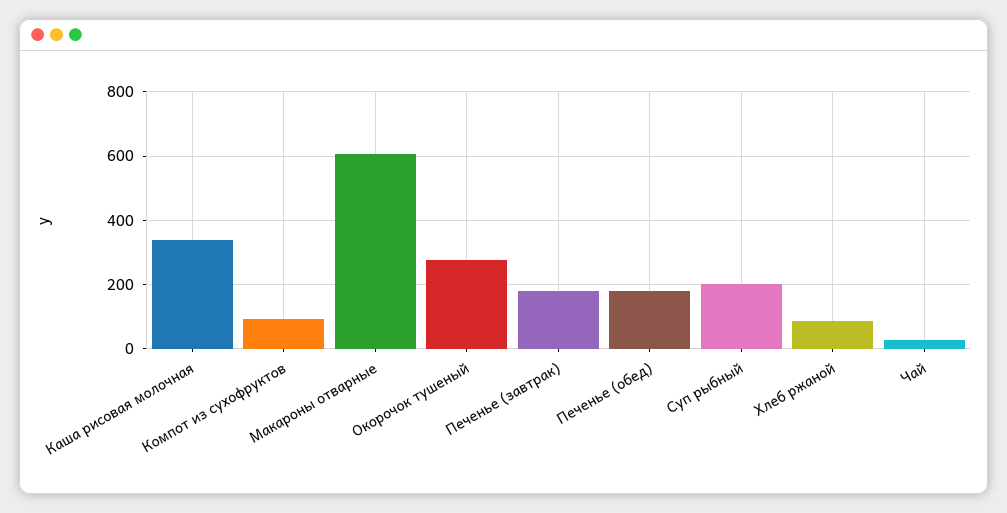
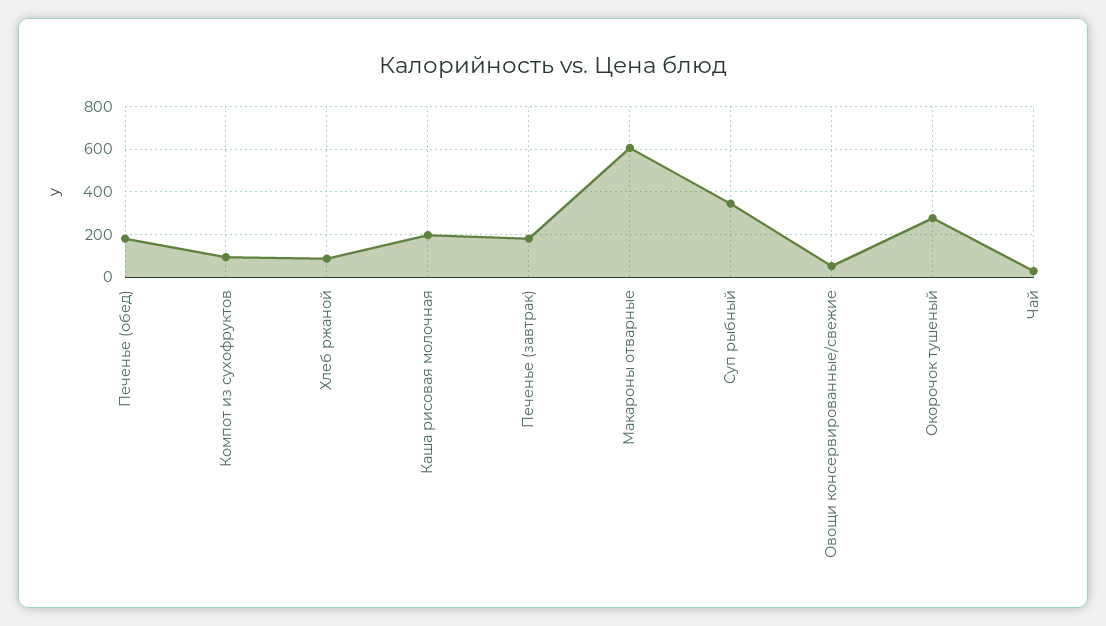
  {
-   "Каша рисовая молочная": 340,
+   "Каша рисовая молочная": 200,
    "Компот из сухофруктов": 100,
    "Макароны отварные": 600,
    "Окорочок тушеный": 280,
    "Печенье (завтрак)": 180,
    "Печенье (обед)": 180,
-   "Суп рыбный": 200,
+   "Суп рыбный": 350,
    "Хлеб ржаной": 80,
-   "Чай": 20
+   "Чай": 20,
+   "Овощи консервированные/свежие": 50
  }

